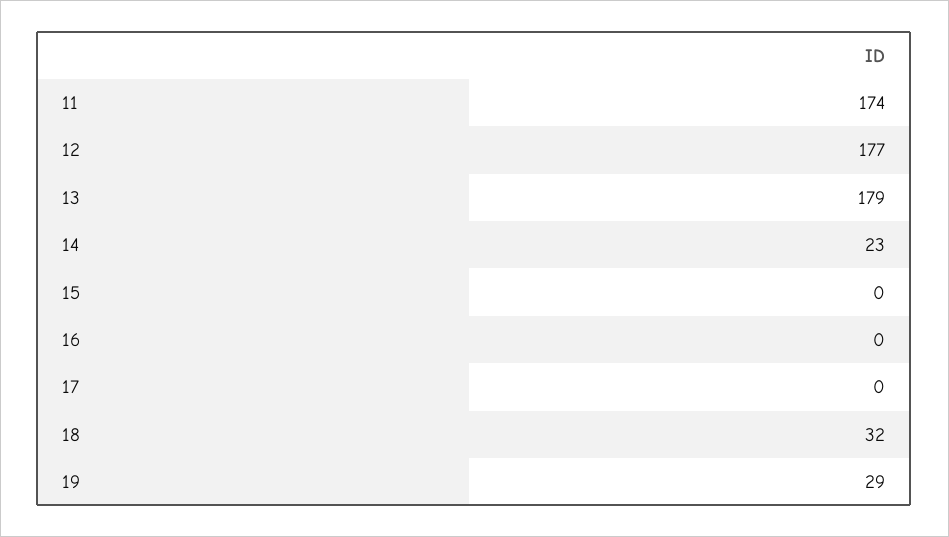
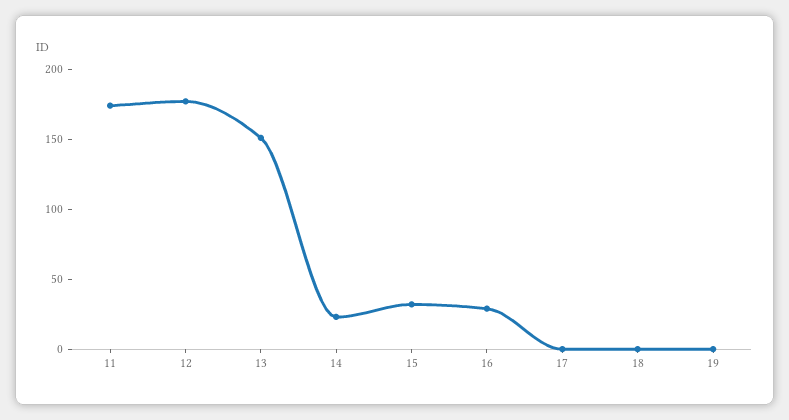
  {
    "11": 174,
    "12": 177,
-   "13": 179,
+   "13": 150,
    "14": 23,
-   "15": 0,
+   "15": 30,
-   "16": 0,
+   "16": 30,
    "17": 0,
-   "18": 32,
+   "18": 0,
-   "19": 29
+   "19": 0
  }

